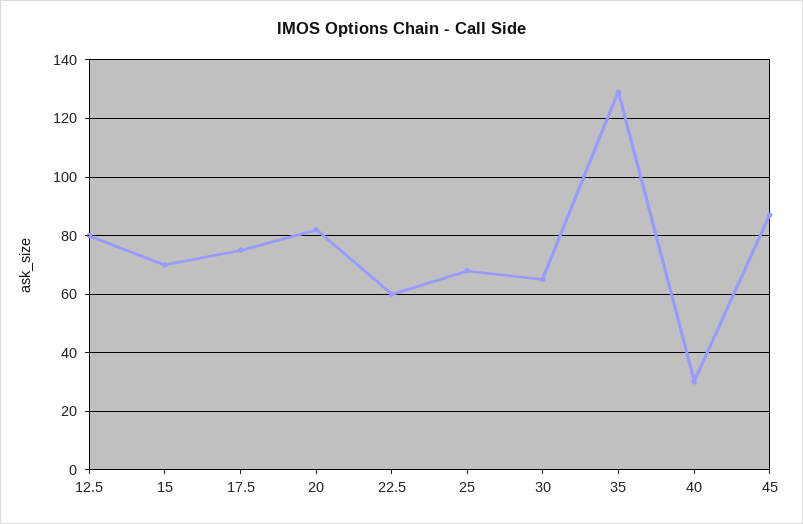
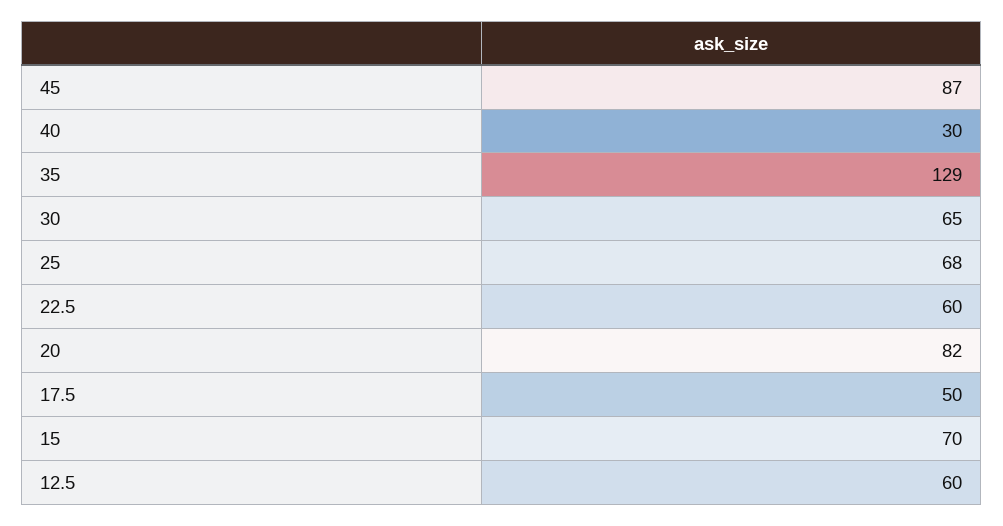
  {
-   "12.5": 80,
+   "12.5": 60,
    "15": 70,
-   "17.5": 75,
+   "17.5": 50,
    "20": 82,
    "22.5": 60,
    "25": 68,
    "30": 65,
    "35": 129,
    "40": 30,
    "45": 87
  }

